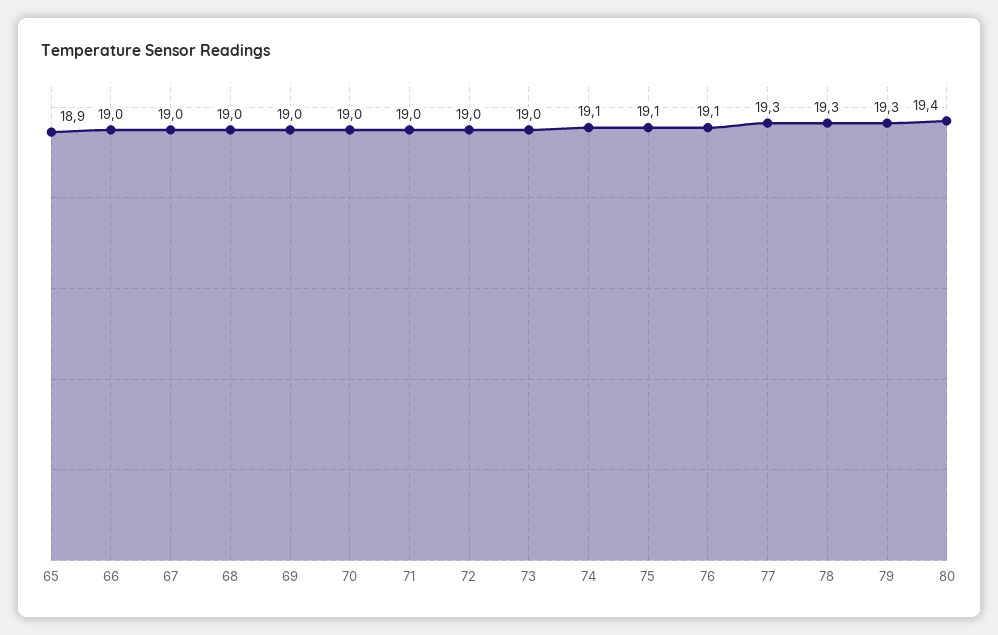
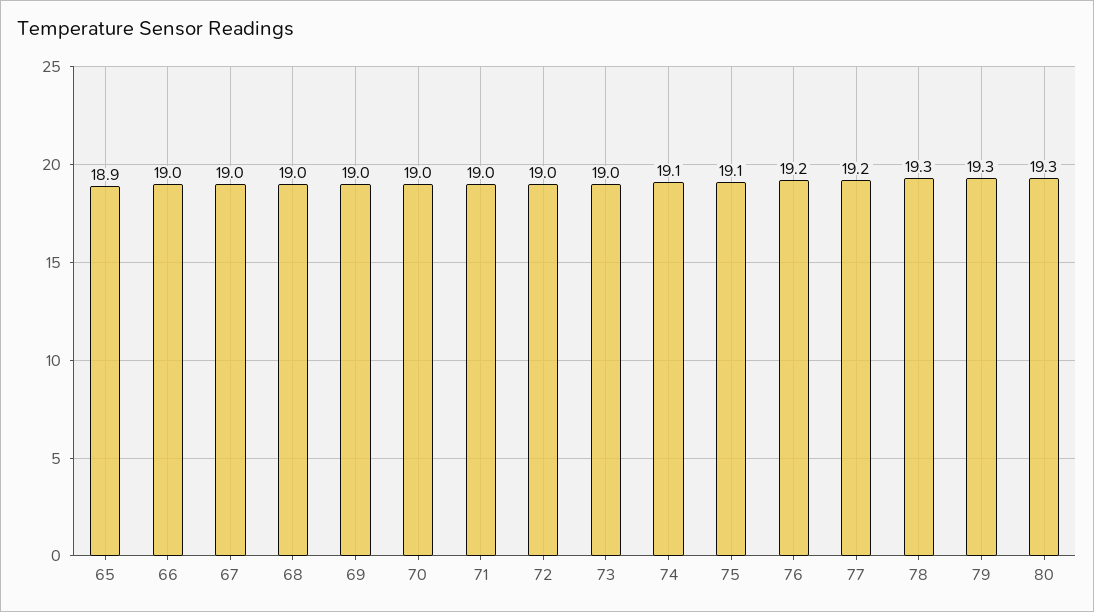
  {
    "65": 18.9,
    "66": 19,
    "67": 19,
    "68": 19,
    "69": 19,
    "70": 19,
    "71": 19,
    "72": 19,
    "73": 19,
    "74": 19.1,
    "75": 19.1,
-   "76": 19.1,
+   "76": 19.2,
-   "77": 19.3,
+   "77": 19.2,
    "78": 19.3,
    "79": 19.3,
-   "80": 19.4
+   "80": 19.3
  }

